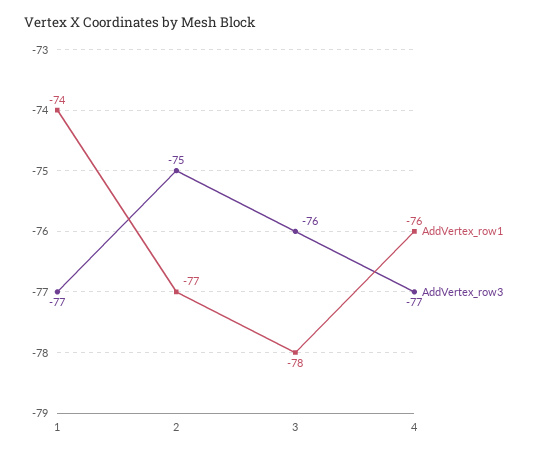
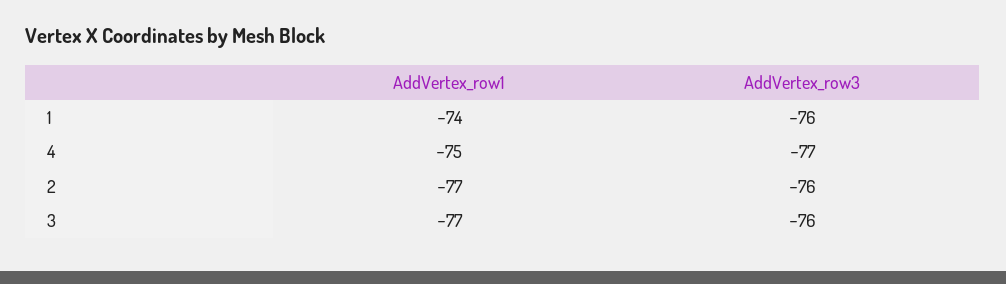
  {
    "AddVertex_row1": {
      "1": -74,
      "2": -77,
-     "3": -78,
+     "3": -77,
-     "4": -76
+     "4": -75
    },
    "AddVertex_row3": {
-     "1": -77,
+     "1": -76,
-     "2": -75,
+     "2": -76,
      "3": -76,
      "4": -77
    }
  }

